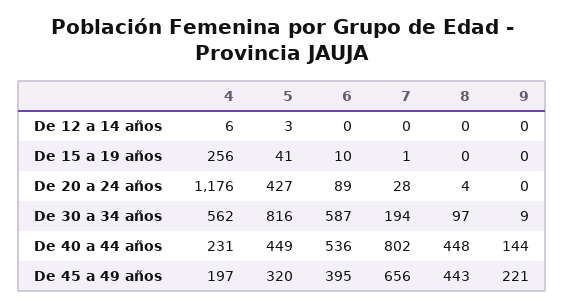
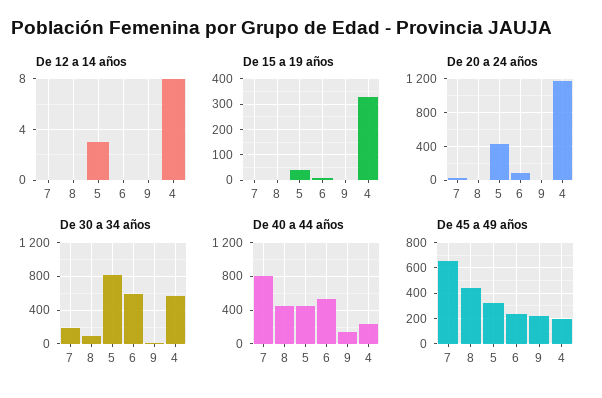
  {
    "De 12 a 14 años": {
-     "4": 6,
+     "4": 8,
      "5": 3,
      "6": 0,
      "7": 0,
      "8": 0,
      "9": 0
    },
    "De 15 a 19 años": {
-     "4": 256,
+     "4": 325,
      "5": 41,
      "6": 10,
      "7": 1,
      "8": 0,
      "9": 0
    },
    "De 20 a 24 años": {
      "4": 1176,
      "5": 427,
      "6": 89,
      "7": 28,
      "8": 4,
      "9": 0
    },
    "De 30 a 34 años": {
      "4": 562,
      "5": 816,
      "6": 587,
      "7": 194,
      "8": 97,
      "9": 9
    },
    "De 40 a 44 años": {
      "4": 231,
      "5": 449,
      "6": 536,
      "7": 802,
      "8": 448,
      "9": 144
    },
    "De 45 a 49 años": {
      "4": 197,
      "5": 320,
-     "6": 395,
+     "6": 250,
      "7": 656,
      "8": 443,
      "9": 221
    }
  }

